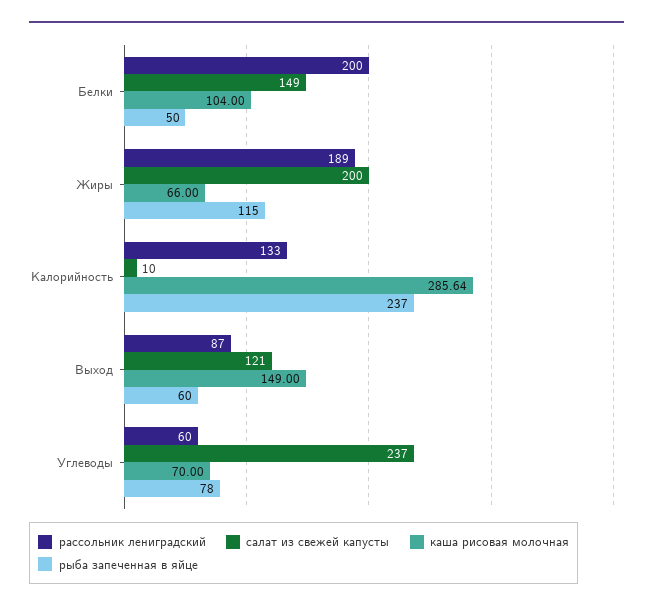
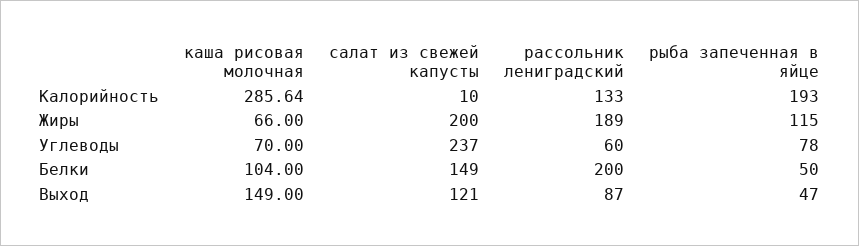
  {
    "рассольник лениградский": {
      "Белки": 200,
      "Жиры": 189,
      "Калорийность": 133,
      "Выход": 87,
      "Углеводы": 60
    },
    "салат из свежей капусты": {
      "Белки": 149,
      "Жиры": 200,
      "Калорийность": 10,
      "Выход": 121,
      "Углеводы": 237
    },
    "каша рисовая молочная": {
      "Белки": 104,
      "Жиры": 66,
      "Калорийность": 285.64,
      "Выход": 149,
      "Углеводы": 70
    },
    "рыба запеченная в яйце": {
      "Белки": 50,
      "Жиры": 115,
-     "Калорийность": 237,
+     "Калорийность": 193,
-     "Выход": 60,
+     "Выход": 47,
      "Углеводы": 78
    }
  }

